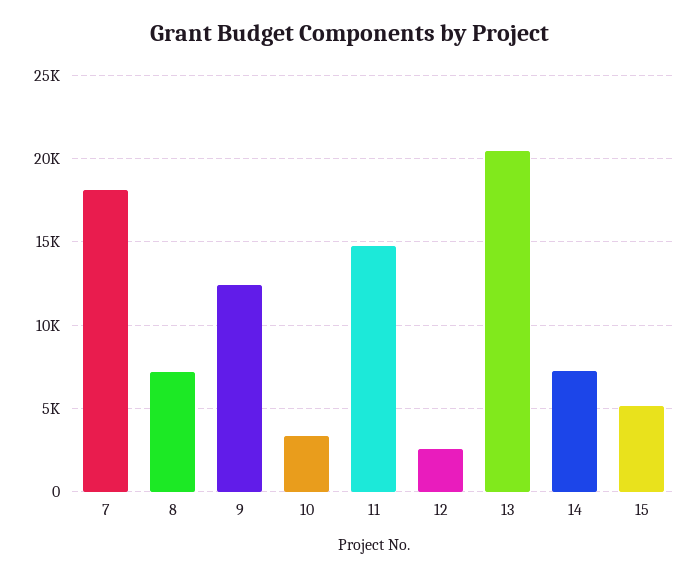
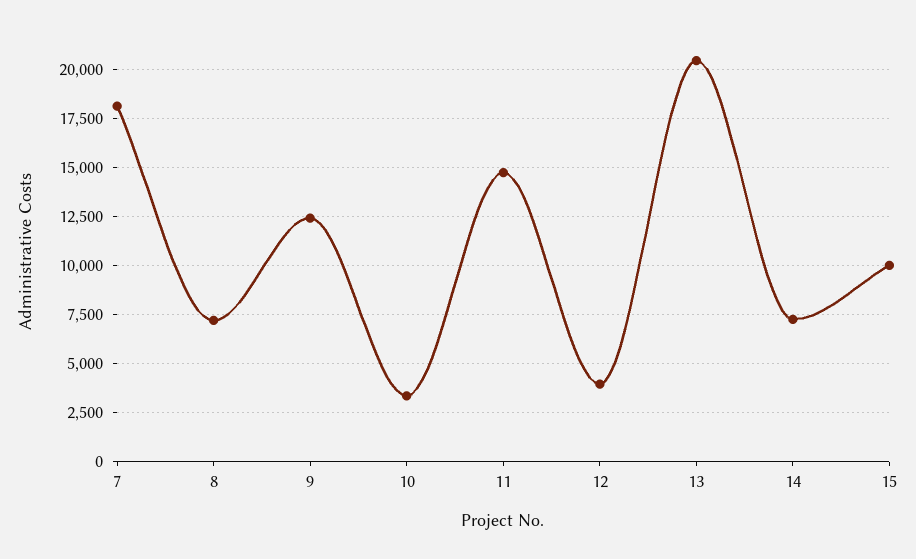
  {
    "7": 18000,
    "8": 7000,
    "9": 12500,
    "10": 3500,
    "11": 14500,
-   "12": 2500,
+   "12": 4000,
    "13": 20500,
    "14": 7500,
-   "15": 5000
+   "15": 10000
  }

